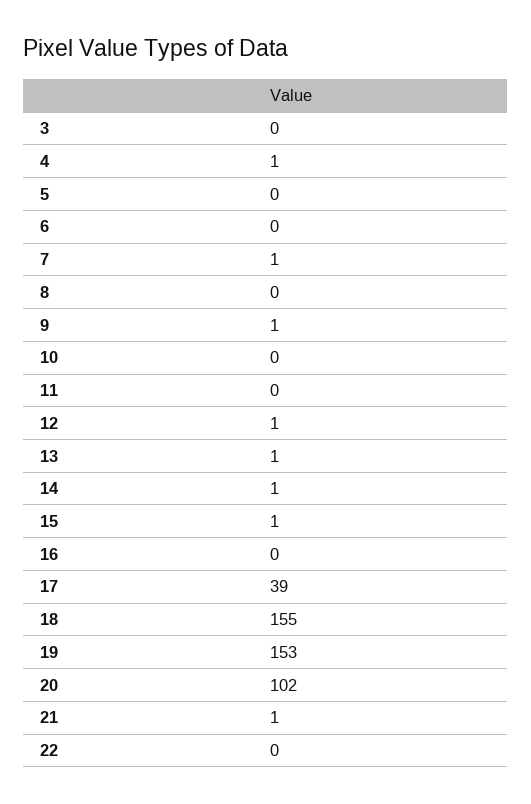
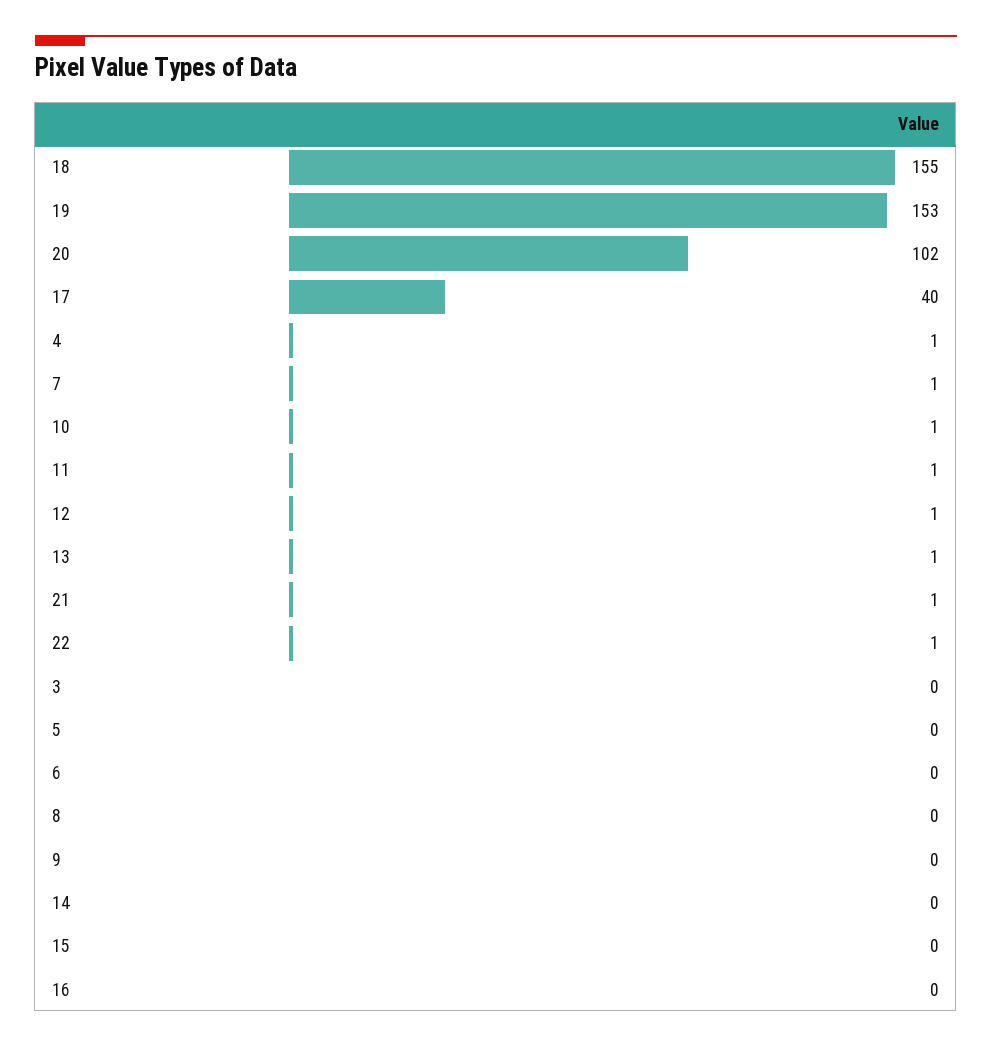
  {
    "3": 0,
    "4": 1,
    "5": 0,
    "6": 0,
    "7": 1,
    "8": 0,
-   "9": 1,
+   "9": 0,
-   "10": 0,
+   "10": 1,
-   "11": 0,
+   "11": 1,
    "12": 1,
    "13": 1,
-   "14": 1,
+   "14": 0,
-   "15": 1,
+   "15": 0,
    "16": 0,
-   "17": 39,
+   "17": 40,
    "18": 155,
    "19": 153,
    "20": 102,
    "21": 1,
-   "22": 0
+   "22": 1
  }

